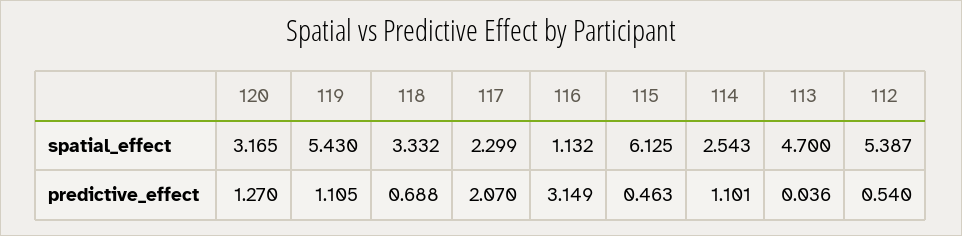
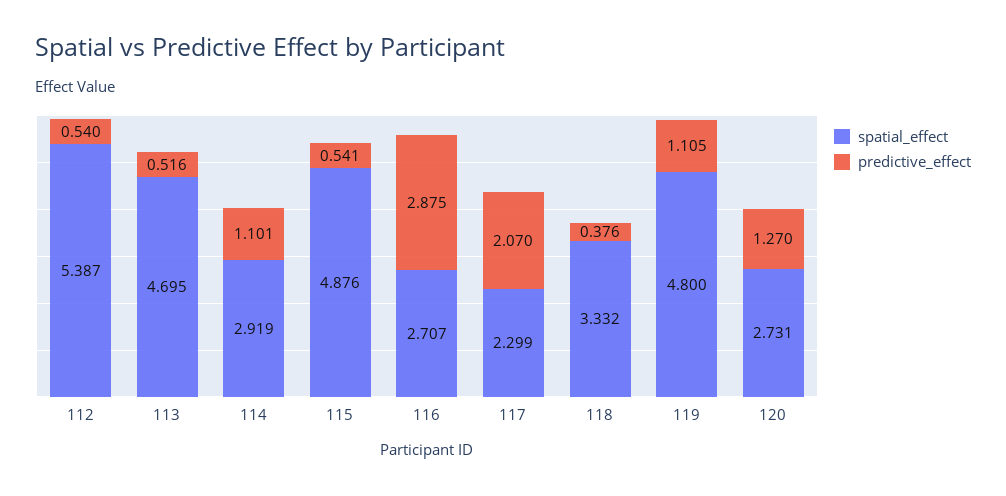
  {
    "spatial_effect": {
-     "120": 3.165,
+     "120": 2.731,
-     "119": 5.43,
+     "119": 4.8,
      "118": 3.332,
      "117": 2.299,
-     "116": 1.132,
+     "116": 2.707,
-     "115": 6.125,
+     "115": 4.876,
-     "114": 2.543,
+     "114": 2.919,
-     "113": 4.7,
+     "113": 4.695,
      "112": 5.387
    },
    "predictive_effect": {
      "120": 1.27,
      "119": 1.105,
-     "118": 0.688,
+     "118": 0.376,
      "117": 2.07,
-     "116": 3.149,
+     "116": 2.875,
-     "115": 0.463,
+     "115": 0.541,
      "114": 1.101,
-     "113": 0.036,
+     "113": 0.516,
      "112": 0.54
    }
  }

